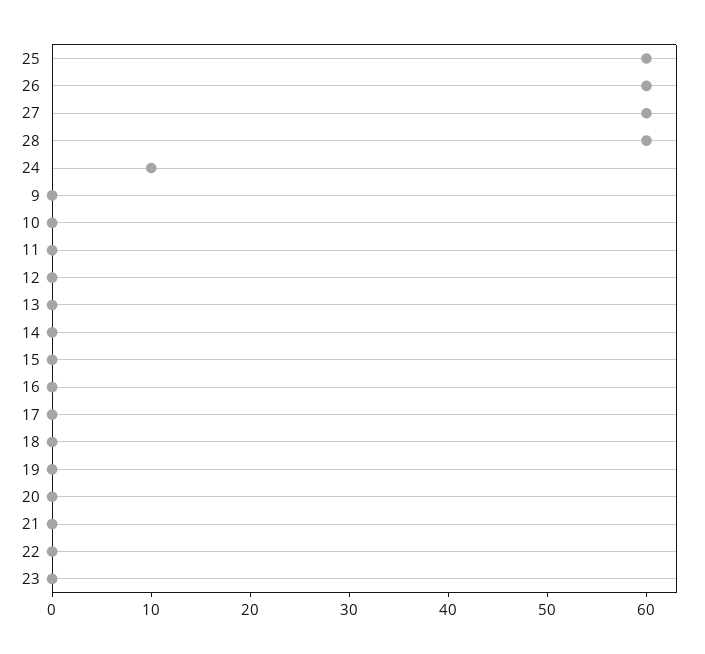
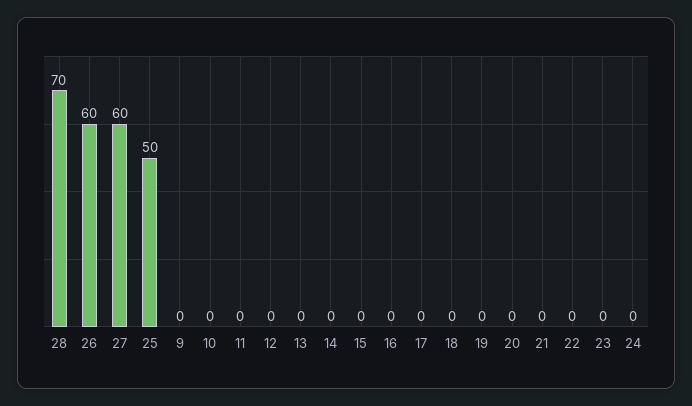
  {
-   "25": 60,
+   "25": 50,
    "26": 60,
    "27": 60,
-   "28": 60,
+   "28": 70,
-   "24": 10,
+   "24": 0,
    "9": 0,
    "10": 0,
    "11": 0,
    "12": 0,
    "13": 0,
    "14": 0,
    "15": 0,
    "16": 0,
    "17": 0,
    "18": 0,
    "19": 0,
    "20": 0,
    "21": 0,
    "22": 0,
    "23": 0
  }

